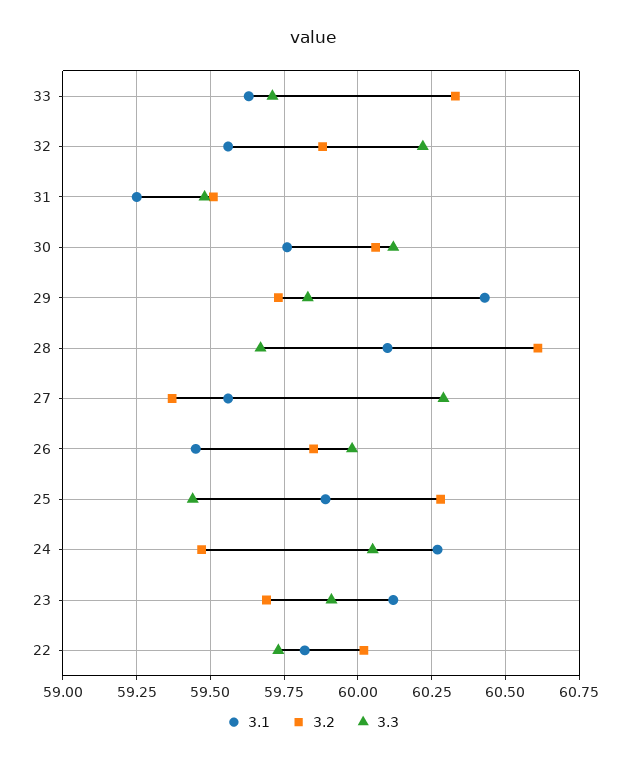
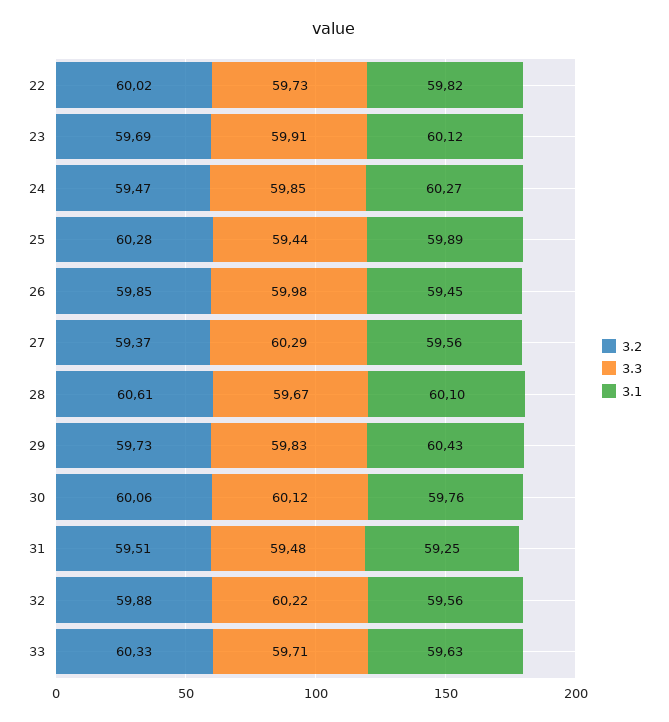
  {
    "3.1": {
      "33": 59.63,
      "32": 59.56,
      "31": 59.25,
      "30": 59.76,
      "29": 60.43,
      "28": 60.1,
      "27": 59.56,
      "26": 59.45,
      "25": 59.89,
      "24": 60.27,
      "23": 60.12,
      "22": 59.82
    },
    "3.2": {
      "33": 60.33,
      "32": 59.88,
      "31": 59.51,
      "30": 60.06,
      "29": 59.73,
      "28": 60.61,
      "27": 59.37,
      "26": 59.85,
      "25": 60.28,
      "24": 59.47,
      "23": 59.69,
      "22": 60.02
    },
    "3.3": {
      "33": 59.71,
      "32": 60.22,
      "31": 59.48,
      "30": 60.12,
      "29": 59.83,
      "28": 59.67,
      "27": 60.29,
      "26": 59.98,
      "25": 59.44,
-     "24": 60.05,
+     "24": 59.85,
      "23": 59.91,
      "22": 59.73
    }
  }

